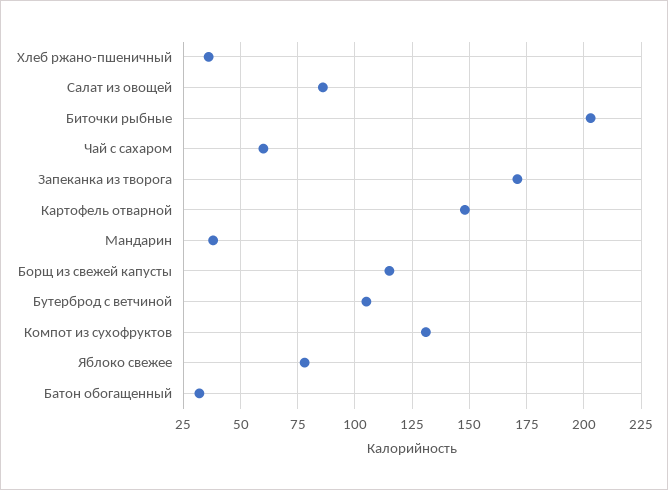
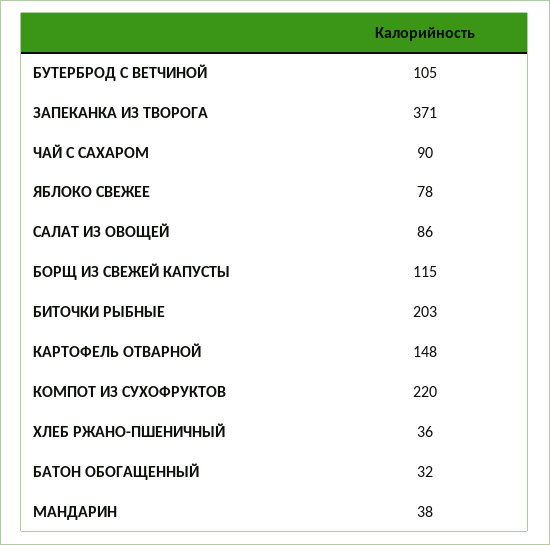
  {
    "Хлеб ржано-пшеничный": 36,
    "Салат из овощей": 86,
    "Биточки рыбные": 203,
-   "Чай с сахаром": 60,
+   "Чай с сахаром": 90,
-   "Запеканка из творога": 170,
+   "Запеканка из творога": 371,
    "Картофель отварной": 148,
    "Мандарин": 38,
    "Борщ из свежей капусты": 115,
    "Бутерброд с ветчиной": 105,
-   "Компот из сухофруктов": 130,
+   "Компот из сухофруктов": 220,
    "Яблоко свежее": 78,
    "Батон обогащенный": 32
  }

